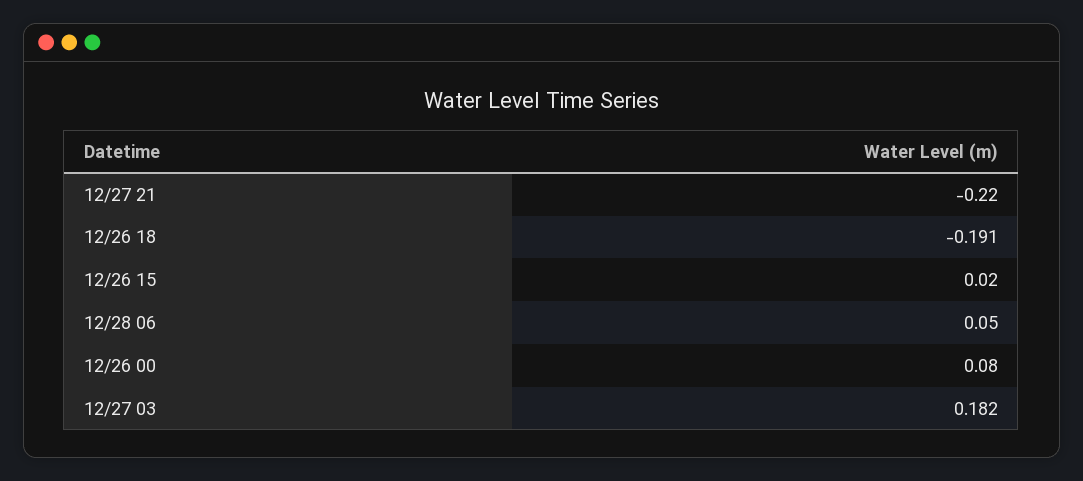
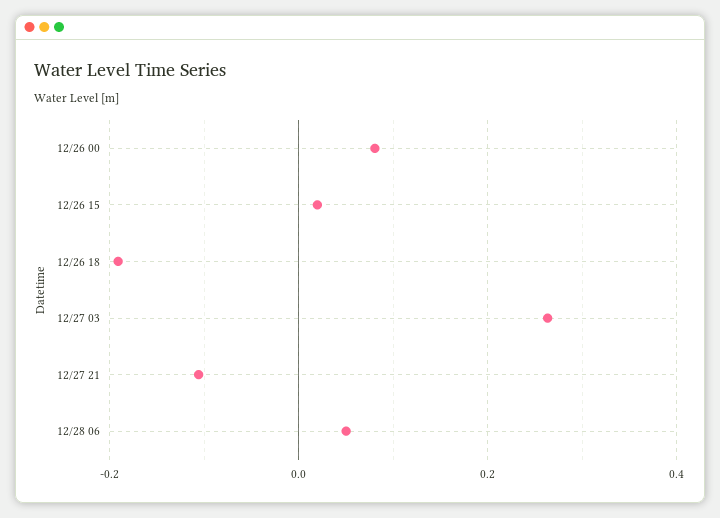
  {
-   "12/27 21": -0.22,
+   "12/27 21": -0.1,
    "12/26 18": -0.191,
    "12/26 15": 0.02,
    "12/28 06": 0.05,
    "12/26 00": 0.08,
-   "12/27 03": 0.182
+   "12/27 03": 0.26
  }

